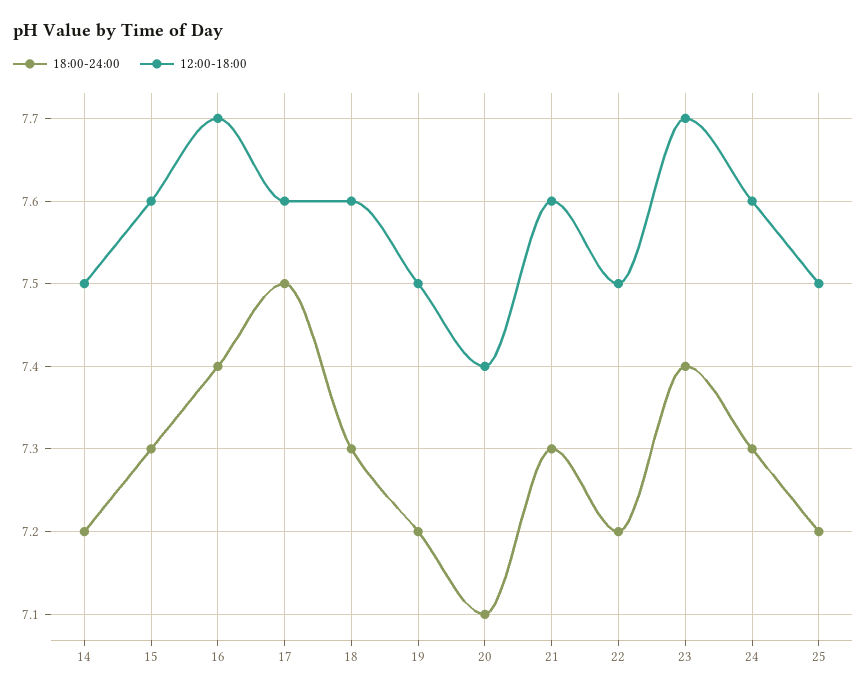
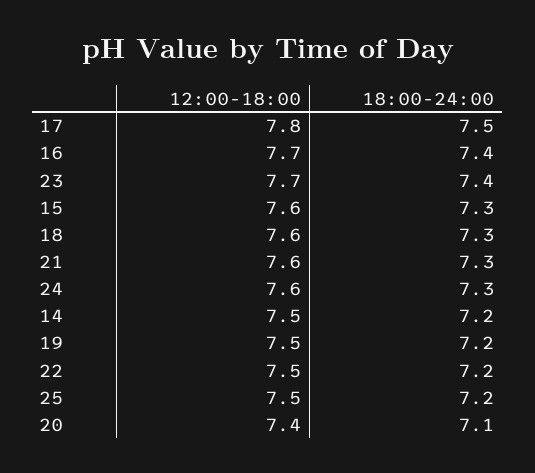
  {
    "18:00-24:00": {
      "14": 7.2,
      "15": 7.3,
      "16": 7.4,
      "17": 7.5,
      "18": 7.3,
      "19": 7.2,
      "20": 7.1,
      "21": 7.3,
      "22": 7.2,
      "23": 7.4,
      "24": 7.3,
      "25": 7.2
    },
    "12:00-18:00": {
      "14": 7.5,
      "15": 7.6,
      "16": 7.7,
-     "17": 7.6,
+     "17": 7.8,
      "18": 7.6,
      "19": 7.5,
      "20": 7.4,
      "21": 7.6,
      "22": 7.5,
      "23": 7.7,
      "24": 7.6,
      "25": 7.5
    }
  }

